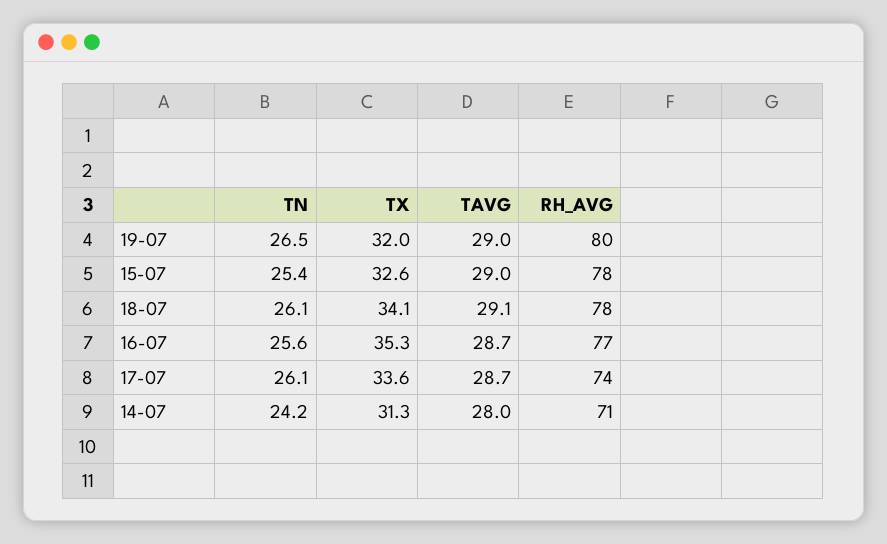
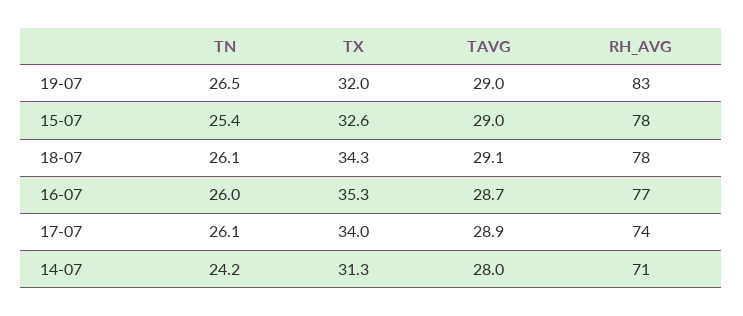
  {
    "TN": {
      "19-07": 26.5,
      "15-07": 25.4,
      "18-07": 26.1,
-     "16-07": 25.6,
+     "16-07": 26,
      "17-07": 26.1,
      "14-07": 24.2
    },
    "TX": {
      "19-07": 32,
      "15-07": 32.6,
-     "18-07": 34.1,
+     "18-07": 34.3,
      "16-07": 35.3,
-     "17-07": 33.6,
+     "17-07": 34,
      "14-07": 31.3
    },
    "TAVG": {
      "19-07": 29,
      "15-07": 29,
      "18-07": 29.1,
      "16-07": 28.7,
-     "17-07": 28.7,
+     "17-07": 28.9,
      "14-07": 28
    },
    "RH_AVG": {
-     "19-07": 80,
+     "19-07": 83,
      "15-07": 78,
      "18-07": 78,
      "16-07": 77,
      "17-07": 74,
      "14-07": 71
    }
  }

